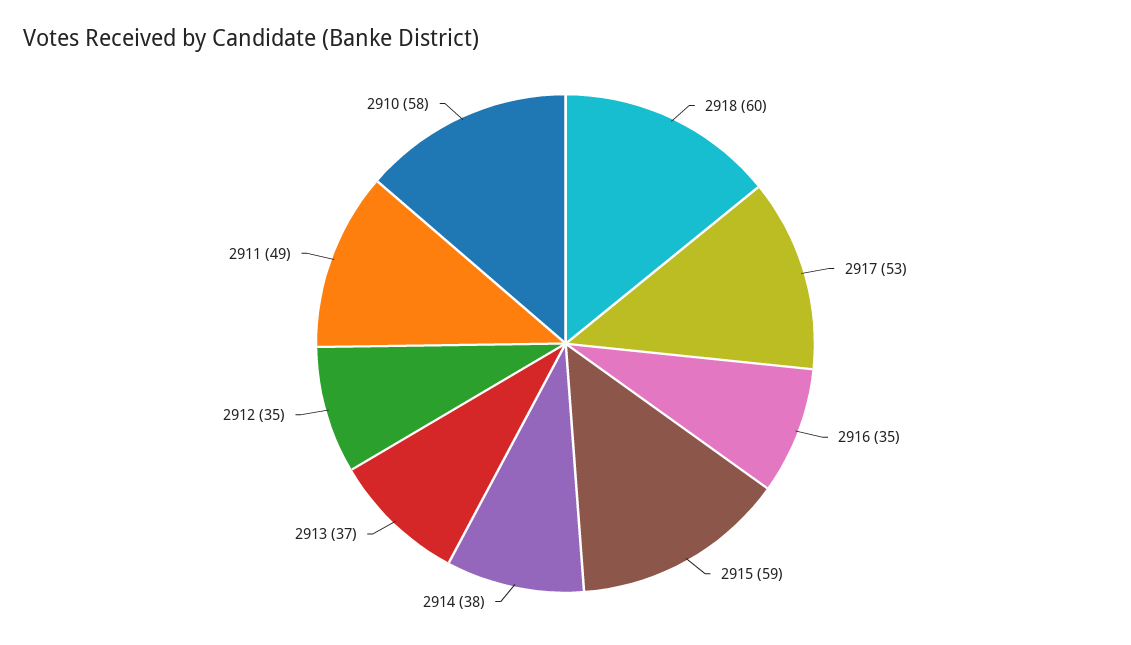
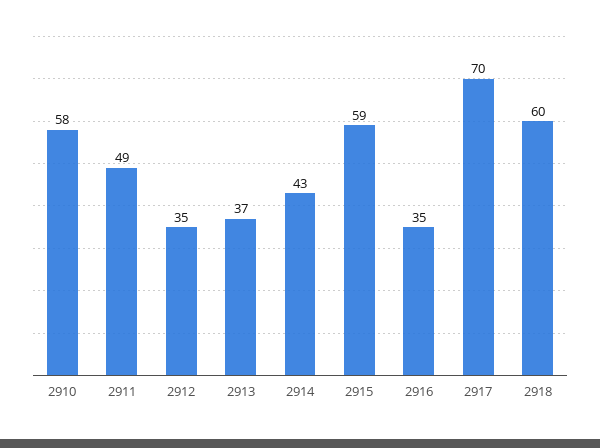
  {
    "2918": 60,
-   "2917": 53,
+   "2917": 70,
    "2916": 35,
    "2915": 59,
-   "2914": 38,
+   "2914": 43,
    "2913": 37,
    "2912": 35,
    "2911": 49,
    "2910": 58
  }

